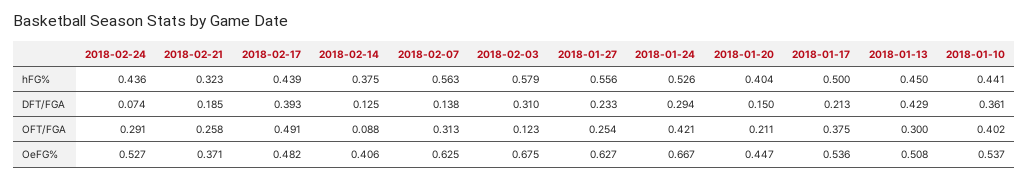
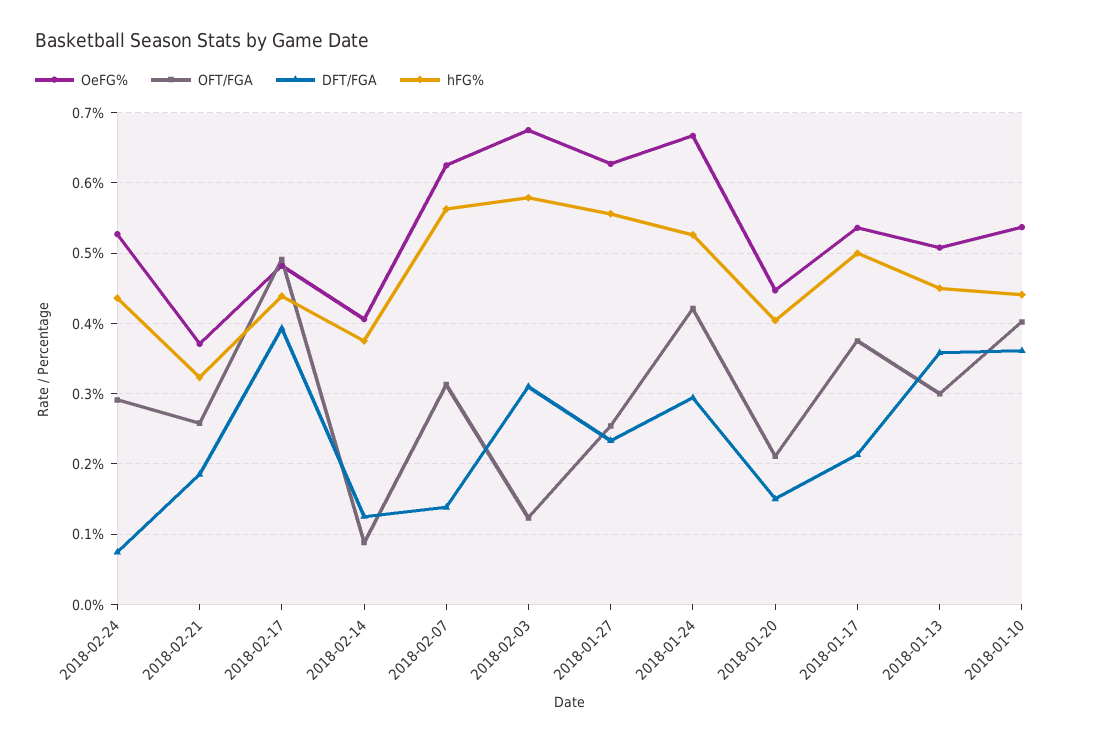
  {
    "hFG%": {
      "2018-02-24": 0.436,
      "2018-02-21": 0.323,
      "2018-02-17": 0.439,
      "2018-02-14": 0.375,
      "2018-02-07": 0.563,
      "2018-02-03": 0.579,
      "2018-01-27": 0.556,
      "2018-01-24": 0.526,
      "2018-01-20": 0.404,
      "2018-01-17": 0.5,
      "2018-01-13": 0.45,
      "2018-01-10": 0.441
    },
    "DFT/FGA": {
      "2018-02-24": 0.074,
      "2018-02-21": 0.185,
      "2018-02-17": 0.393,
      "2018-02-14": 0.125,
      "2018-02-07": 0.138,
      "2018-02-03": 0.31,
      "2018-01-27": 0.233,
      "2018-01-24": 0.294,
      "2018-01-20": 0.15,
      "2018-01-17": 0.213,
-     "2018-01-13": 0.429,
+     "2018-01-13": 0.36,
      "2018-01-10": 0.361
    },
    "OFT/FGA": {
      "2018-02-24": 0.291,
      "2018-02-21": 0.258,
      "2018-02-17": 0.491,
      "2018-02-14": 0.088,
      "2018-02-07": 0.313,
      "2018-02-03": 0.123,
      "2018-01-27": 0.254,
      "2018-01-24": 0.421,
      "2018-01-20": 0.211,
      "2018-01-17": 0.375,
      "2018-01-13": 0.3,
      "2018-01-10": 0.402
    },
    "OeFG%": {
      "2018-02-24": 0.527,
      "2018-02-21": 0.371,
      "2018-02-17": 0.482,
      "2018-02-14": 0.406,
      "2018-02-07": 0.625,
      "2018-02-03": 0.675,
      "2018-01-27": 0.627,
      "2018-01-24": 0.667,
      "2018-01-20": 0.447,
      "2018-01-17": 0.536,
      "2018-01-13": 0.508,
      "2018-01-10": 0.537
    }
  }

